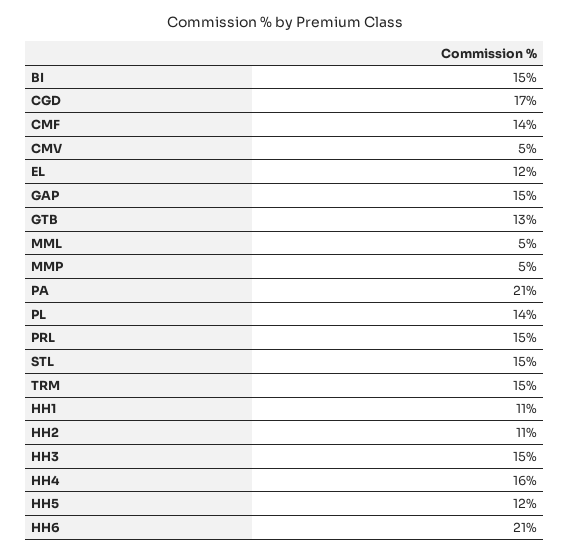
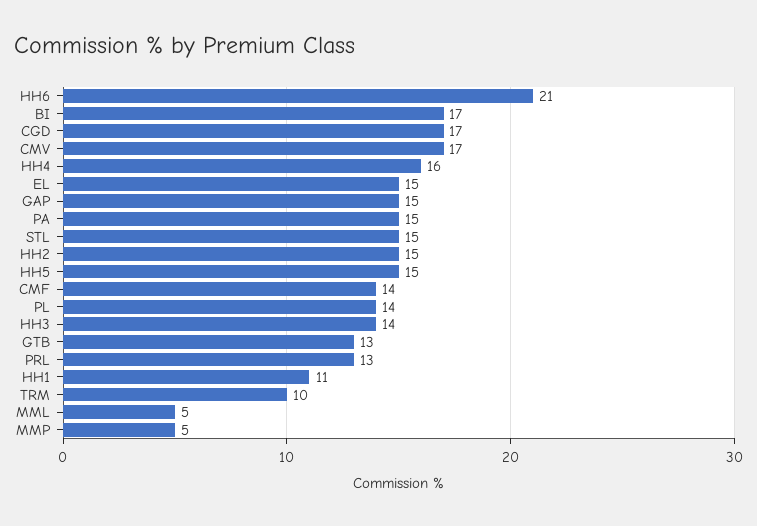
  {
-   "BI": 15,
+   "BI": 17,
    "CGD": 17,
    "CMF": 14,
-   "CMV": 5,
+   "CMV": 17,
-   "EL": 12,
+   "EL": 15,
    "GAP": 15,
    "GTB": 13,
    "MML": 5,
    "MMP": 5,
-   "PA": 21,
+   "PA": 15,
    "PL": 14,
-   "PRL": 15,
+   "PRL": 13,
    "STL": 15,
-   "TRM": 15,
+   "TRM": 10,
    "HH1": 11,
-   "HH2": 11,
+   "HH2": 15,
-   "HH3": 15,
+   "HH3": 14,
    "HH4": 16,
-   "HH5": 12,
+   "HH5": 15,
    "HH6": 21
  }

